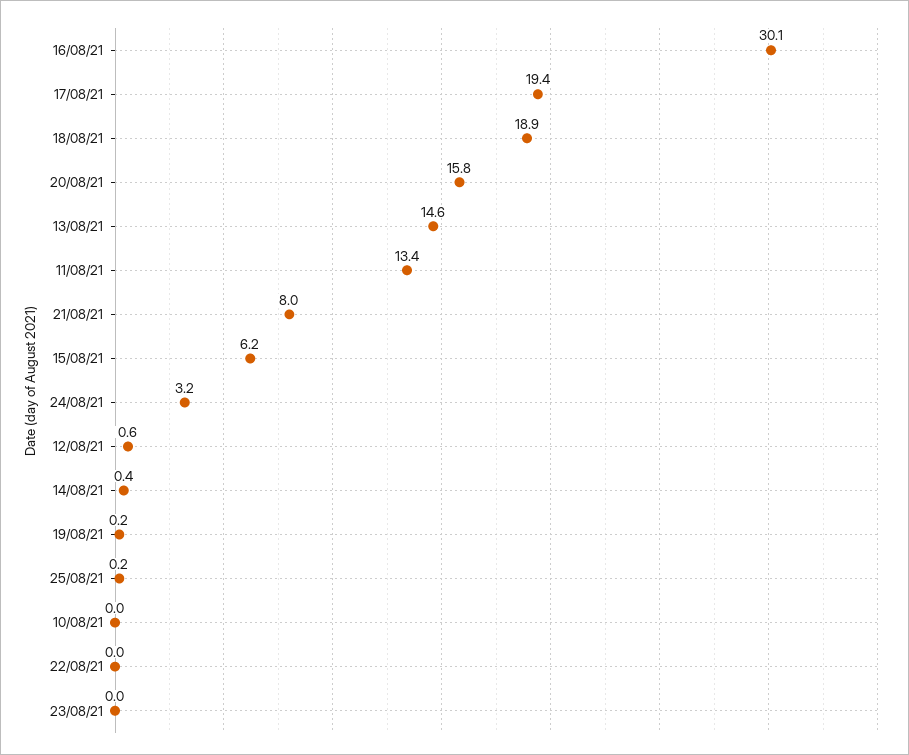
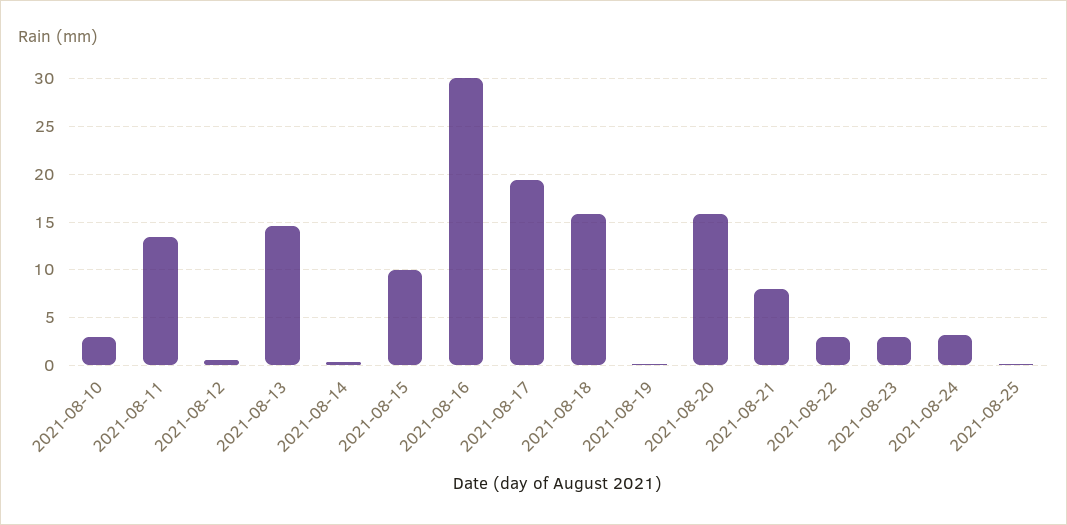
  {
    "16/08/21": 30.1,
    "17/08/21": 19.4,
-   "18/08/21": 18.9,
+   "18/08/21": 16,
    "20/08/21": 15.8,
    "13/08/21": 14.6,
    "11/08/21": 13.4,
    "21/08/21": 8,
-   "15/08/21": 6.2,
+   "15/08/21": 10,
    "24/08/21": 3.2,
    "12/08/21": 0.6,
    "14/08/21": 0.4,
    "19/08/21": 0.2,
    "25/08/21": 0.2,
-   "10/08/21": 0,
+   "10/08/21": 3,
-   "22/08/21": 0,
+   "22/08/21": 3,
-   "23/08/21": 0
+   "23/08/21": 3
  }

